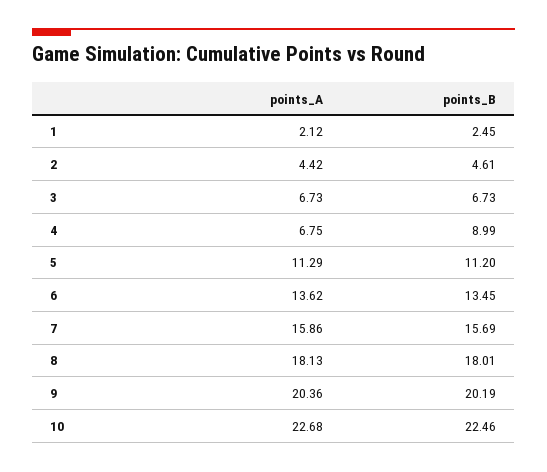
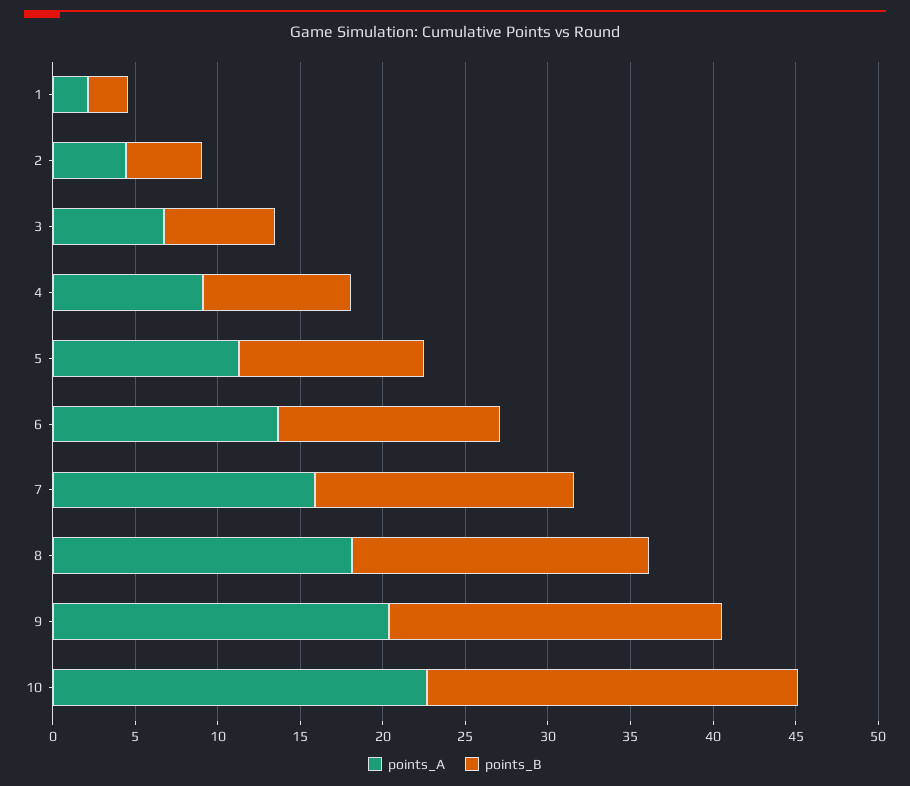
  {
    "points_A": {
      "1": 2.12,
      "2": 4.42,
      "3": 6.73,
-     "4": 6.75,
+     "4": 9,
      "5": 11.29,
      "6": 13.62,
      "7": 15.86,
      "8": 18.13,
      "9": 20.36,
      "10": 22.68
    },
    "points_B": {
      "1": 2.45,
      "2": 4.61,
      "3": 6.73,
      "4": 8.99,
      "5": 11.2,
      "6": 13.45,
      "7": 15.69,
      "8": 18.01,
      "9": 20.19,
      "10": 22.46
    }
  }

